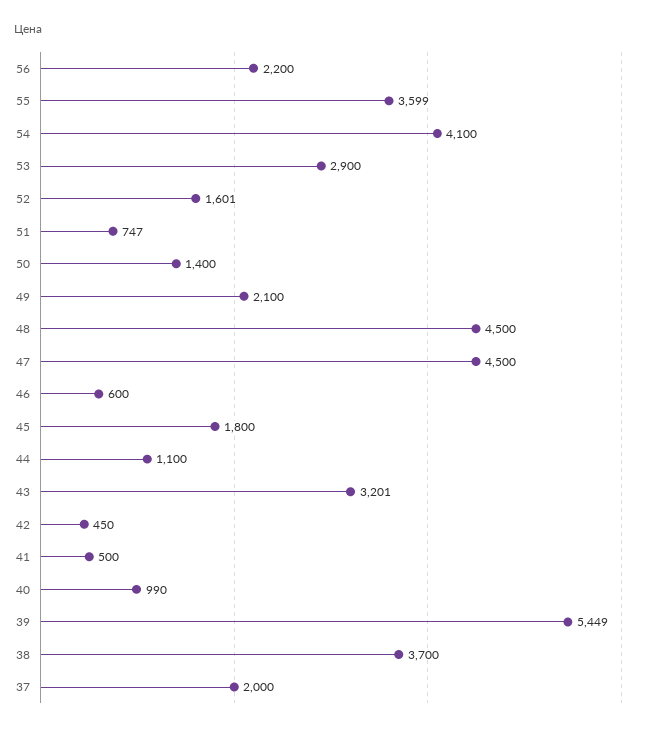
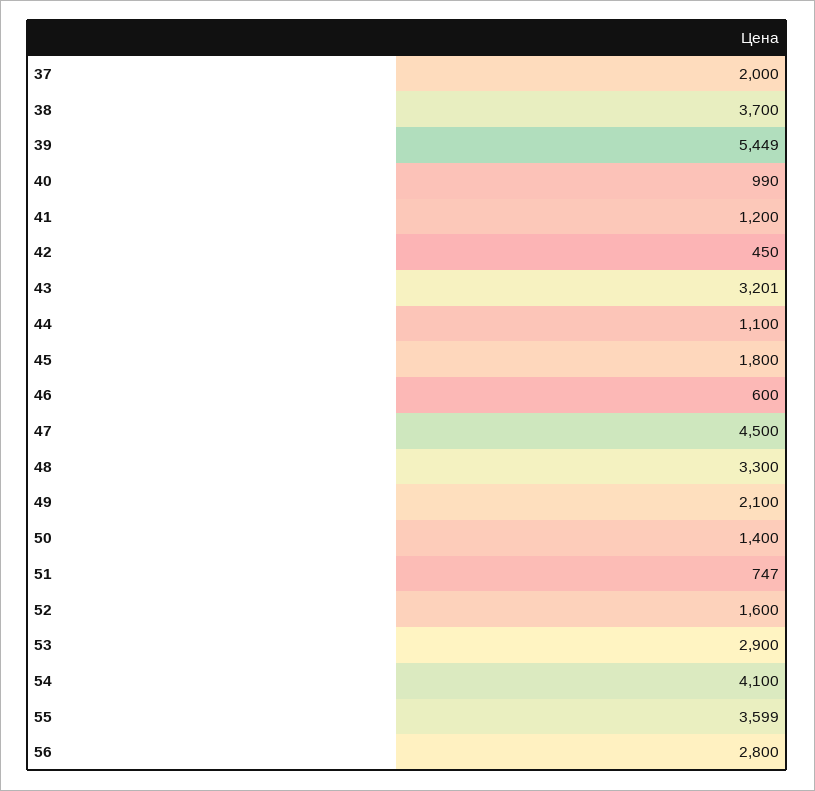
  {
-   "56": 2200,
+   "56": 2800,
    "55": 3599,
    "54": 4100,
    "53": 2900,
-   "52": 1601,
+   "52": 1600,
    "51": 747,
    "50": 1400,
    "49": 2100,
-   "48": 4500,
+   "48": 3300,
    "47": 4500,
    "46": 600,
    "45": 1800,
    "44": 1100,
    "43": 3201,
    "42": 450,
-   "41": 500,
+   "41": 1200,
    "40": 990,
    "39": 5449,
    "38": 3700,
    "37": 2000
  }

